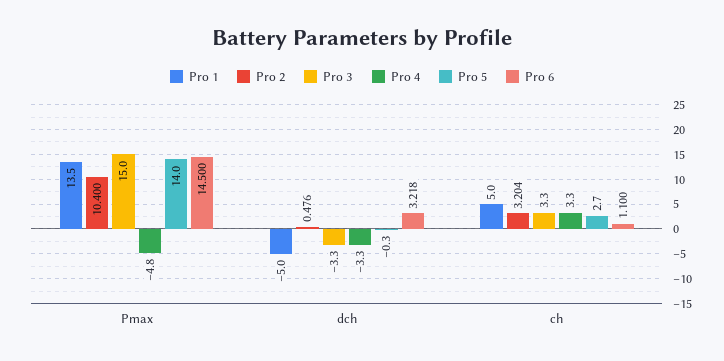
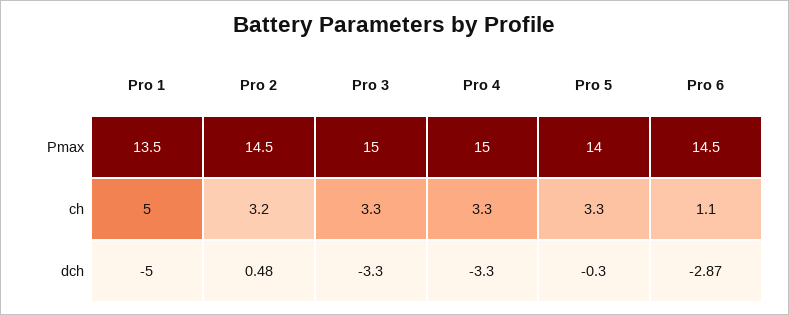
  {
    "Pro 1": {
      "Pmax": 13.5,
      "dch": -5,
      "ch": 5
    },
    "Pro 2": {
-     "Pmax": 10.4,
+     "Pmax": 14.5,
      "dch": 0.476,
      "ch": 3.204
    },
    "Pro 3": {
      "Pmax": 15,
      "dch": -3.3,
      "ch": 3.3
    },
    "Pro 4": {
-     "Pmax": -4.8,
+     "Pmax": 15,
      "dch": -3.3,
      "ch": 3.3
    },
    "Pro 5": {
      "Pmax": 14,
      "dch": -0.3,
-     "ch": 2.7
+     "ch": 3.3
    },
    "Pro 6": {
      "Pmax": 14.5,
-     "dch": 3.218,
+     "dch": -2.87,
      "ch": 1.1
    }
  }

